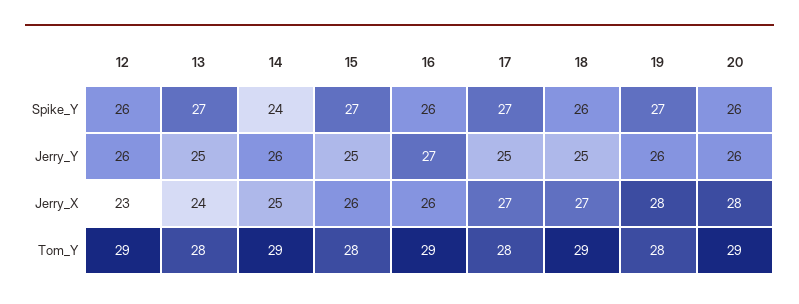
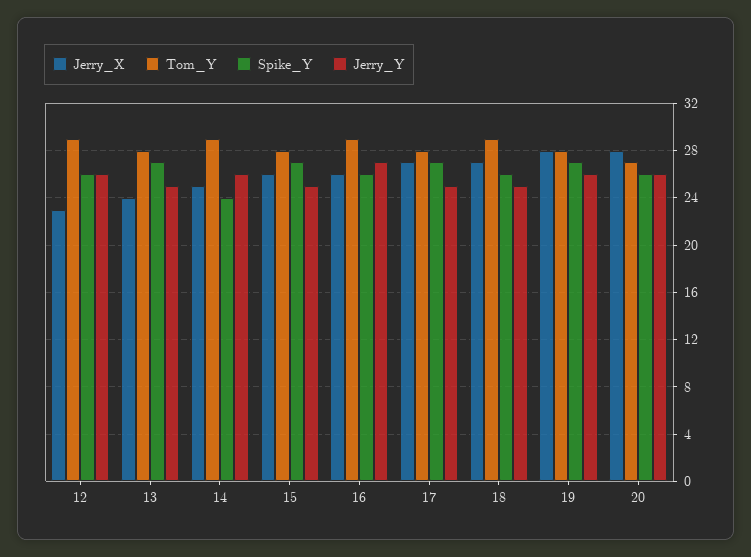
  {
    "Spike_Y": {
      "12": 26,
      "13": 27,
      "14": 24,
      "15": 27,
      "16": 26,
      "17": 27,
      "18": 26,
      "19": 27,
      "20": 26
    },
    "Jerry_Y": {
      "12": 26,
      "13": 25,
      "14": 26,
      "15": 25,
      "16": 27,
      "17": 25,
      "18": 25,
      "19": 26,
      "20": 26
    },
    "Jerry_X": {
      "12": 23,
      "13": 24,
      "14": 25,
      "15": 26,
      "16": 26,
      "17": 27,
      "18": 27,
      "19": 28,
      "20": 28
    },
    "Tom_Y": {
      "12": 29,
      "13": 28,
      "14": 29,
      "15": 28,
      "16": 29,
      "17": 28,
      "18": 29,
      "19": 28,
-     "20": 29
+     "20": 27
    }
  }

